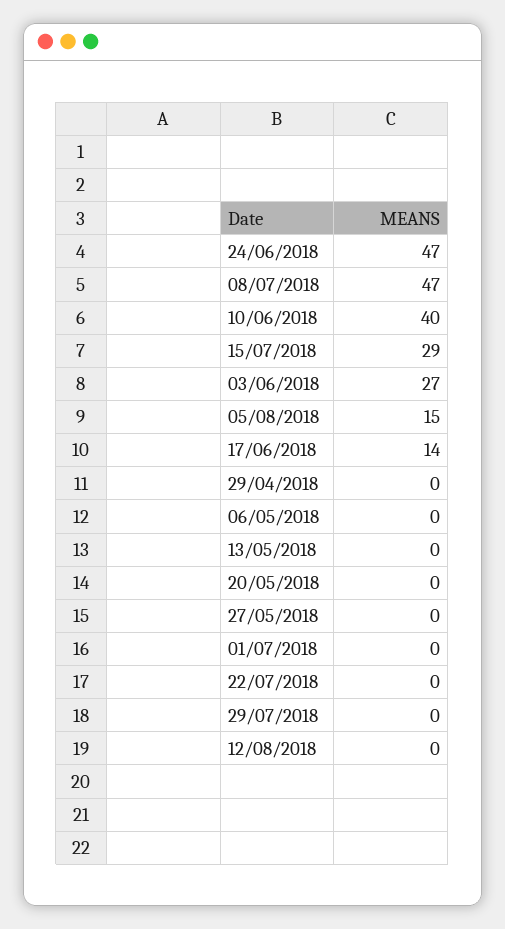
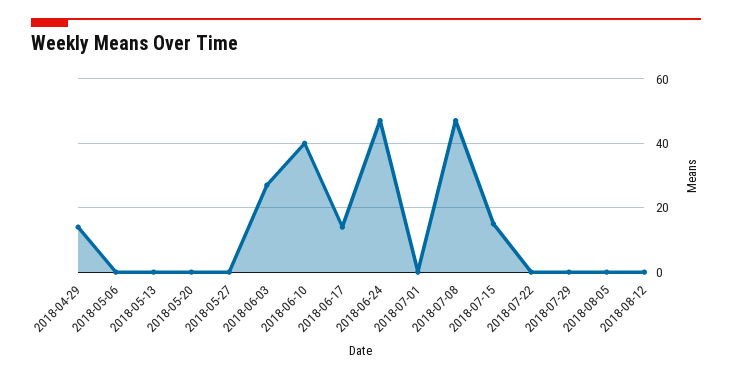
  {
    "24/06/2018": 47,
    "08/07/2018": 47,
    "10/06/2018": 40,
-   "15/07/2018": 29,
+   "15/07/2018": 15,
    "03/06/2018": 27,
-   "05/08/2018": 15,
+   "05/08/2018": 0,
    "17/06/2018": 14,
-   "29/04/2018": 0,
+   "29/04/2018": 15,
    "06/05/2018": 0,
    "13/05/2018": 0,
    "20/05/2018": 0,
    "27/05/2018": 0,
    "01/07/2018": 0,
    "22/07/2018": 0,
    "29/07/2018": 0,
    "12/08/2018": 0
  }

